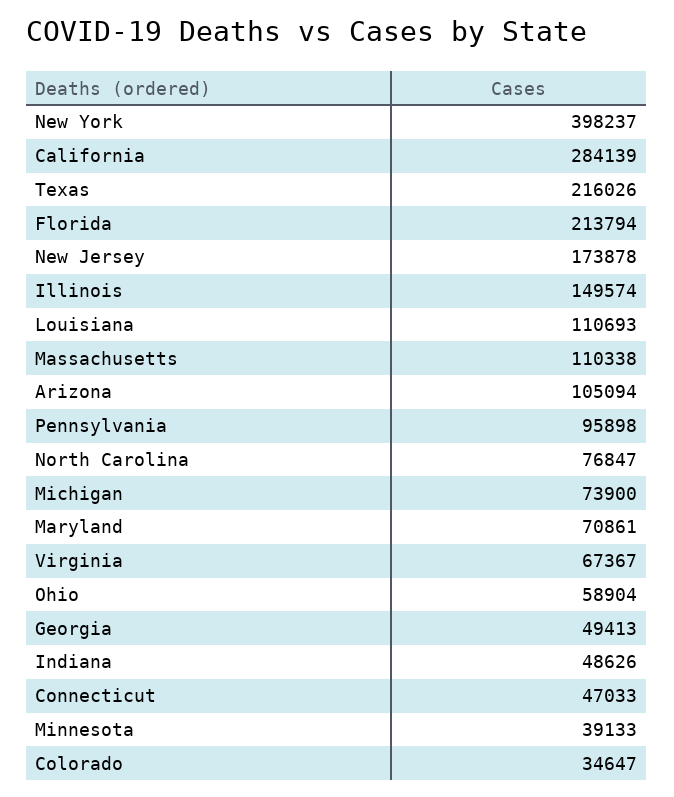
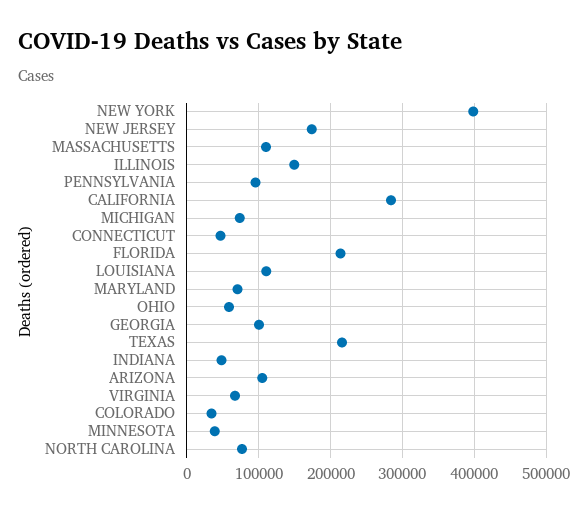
  {
    "New York": 398237,
    "California": 284139,
    "Texas": 216026,
    "Florida": 213794,
    "New Jersey": 173878,
    "Illinois": 149574,
    "Louisiana": 110693,
    "Massachusetts": 110338,
    "Arizona": 105094,
    "Pennsylvania": 95898,
    "North Carolina": 76847,
    "Michigan": 73900,
    "Maryland": 70861,
    "Virginia": 67367,
    "Ohio": 58904,
-   "Georgia": 49413,
+   "Georgia": 100000,
    "Indiana": 48626,
    "Connecticut": 47033,
    "Minnesota": 39133,
    "Colorado": 34647
  }

